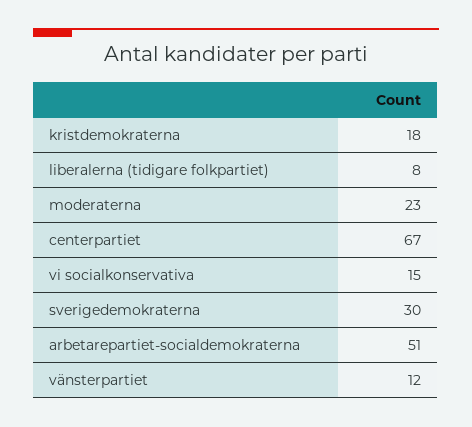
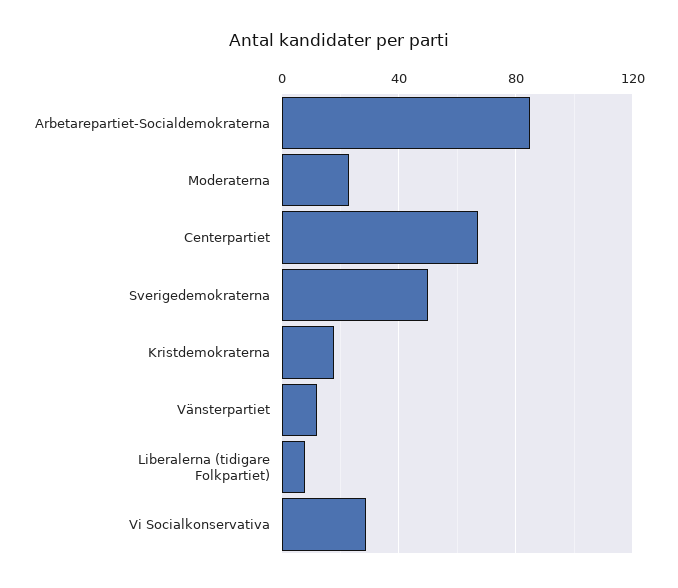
  {
    "kristdemokraterna": 18,
    "liberalerna (tidigare folkpartiet)": 8,
    "moderaterna": 23,
    "centerpartiet": 67,
-   "vi socialkonservativa": 15,
+   "vi socialkonservativa": 30,
-   "sverigedemokraterna": 30,
+   "sverigedemokraterna": 50,
-   "arbetarepartiet-socialdemokraterna": 51,
+   "arbetarepartiet-socialdemokraterna": 85,
    "vänsterpartiet": 12
  }

